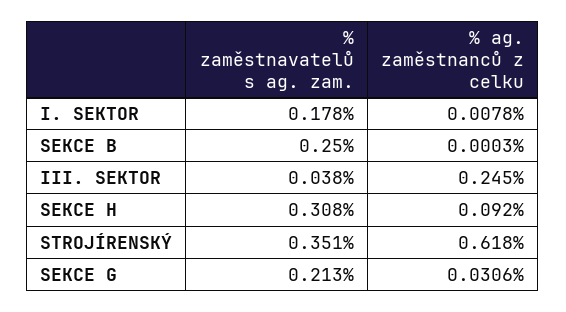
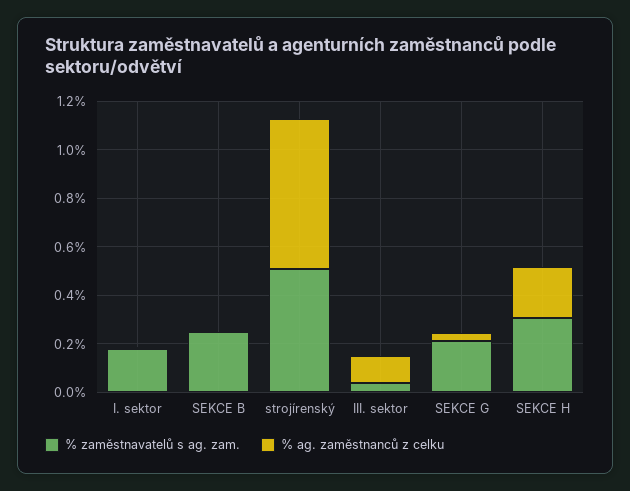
  {
    "% zaměstnavatelů s ag. zam.": {
      "I. SEKTOR": 0.178,
      "SEKCE B": 0.25,
      "III. SEKTOR": 0.038,
      "SEKCE H": 0.308,
-     "STROJÍRENSKÝ": 0.351,
+     "STROJÍRENSKÝ": 0.5,
      "SEKCE G": 0.213
    },
    "% ag. zaměstnanců z celku": {
      "I. SEKTOR": 0.0078,
      "SEKCE B": 0.0003,
-     "III. SEKTOR": 0.245,
+     "III. SEKTOR": 0.1,
-     "SEKCE H": 0.092,
+     "SEKCE H": 0.2,
      "STROJÍRENSKÝ": 0.618,
      "SEKCE G": 0.0306
    }
  }

